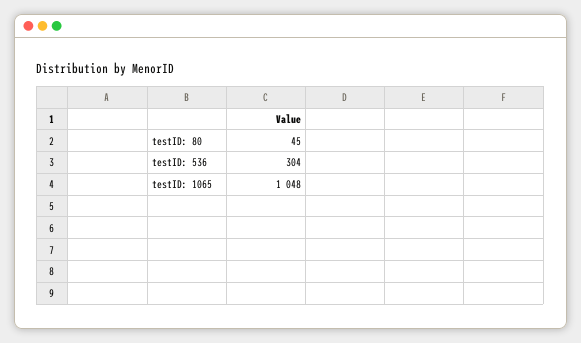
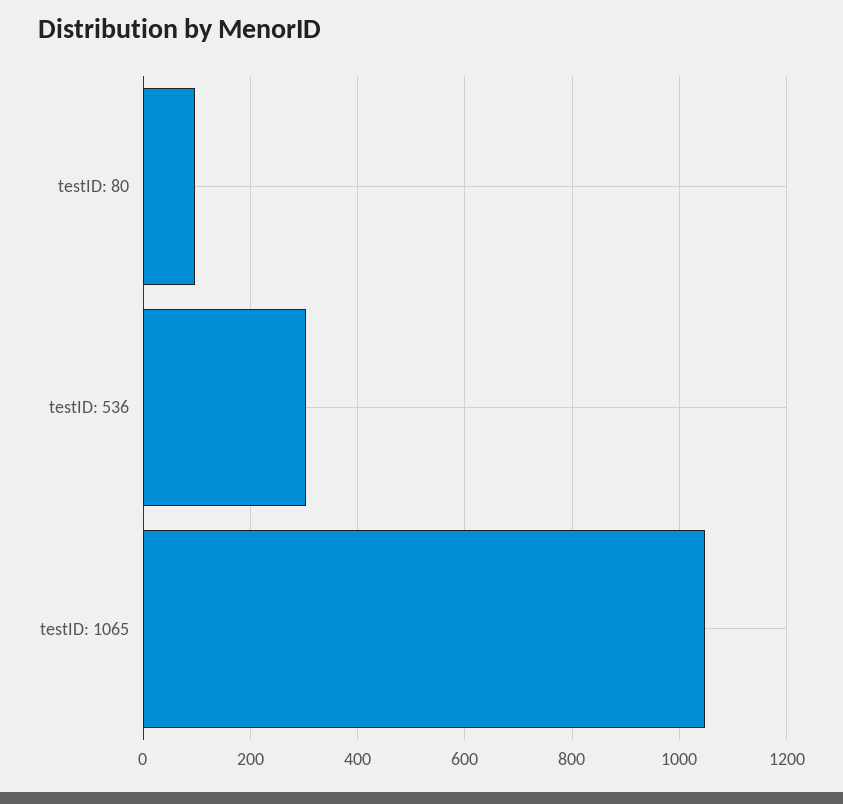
  {
-   "testID: 80": 45,
+   "testID: 80": 100,
    "testID: 536": 304,
    "testID: 1065": 1048
  }

